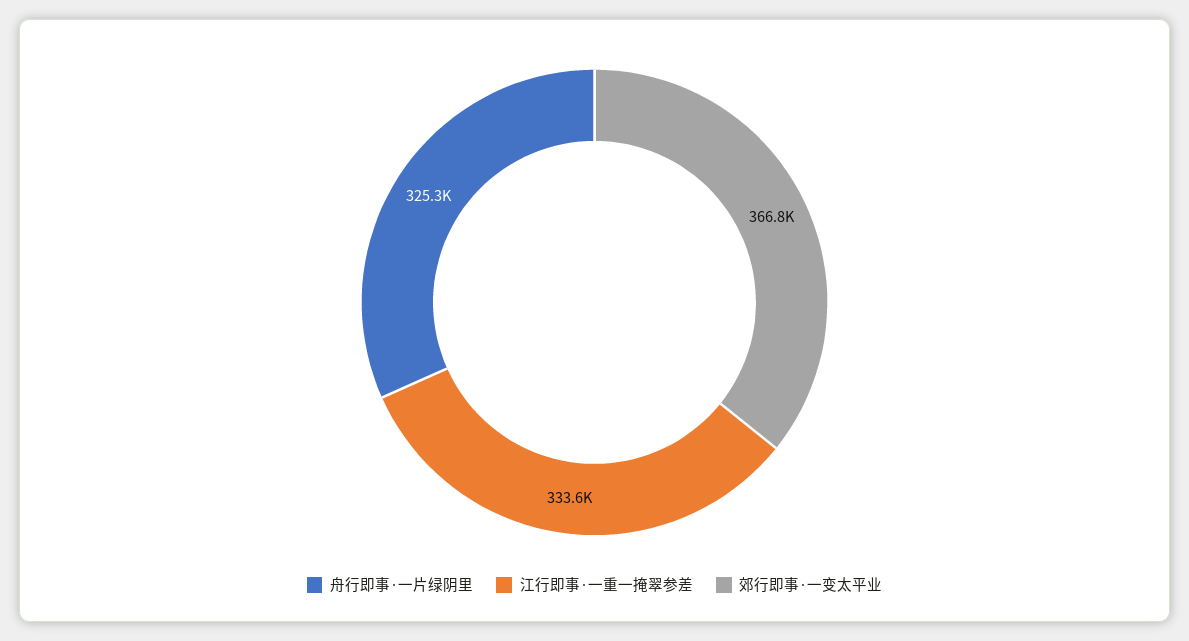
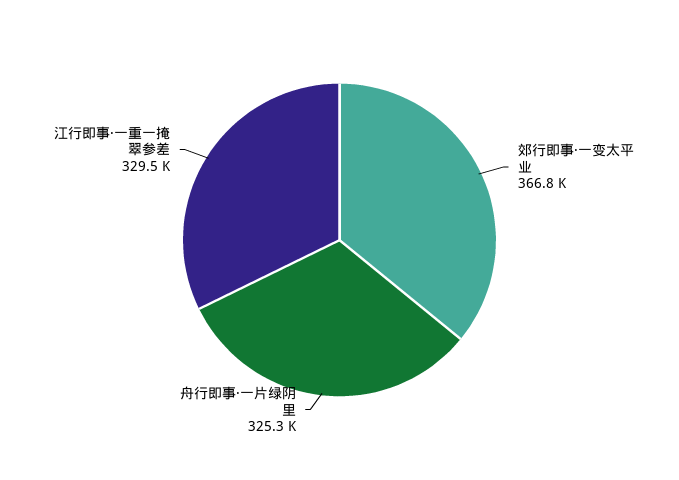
  {
    "舟行即事·一片绿阴里": 325300,
-   "江行即事·一重一掩翠参差": 333600,
+   "江行即事·一重一掩翠参差": 329500,
    "郊行即事·一变太平业": 366800
  }

